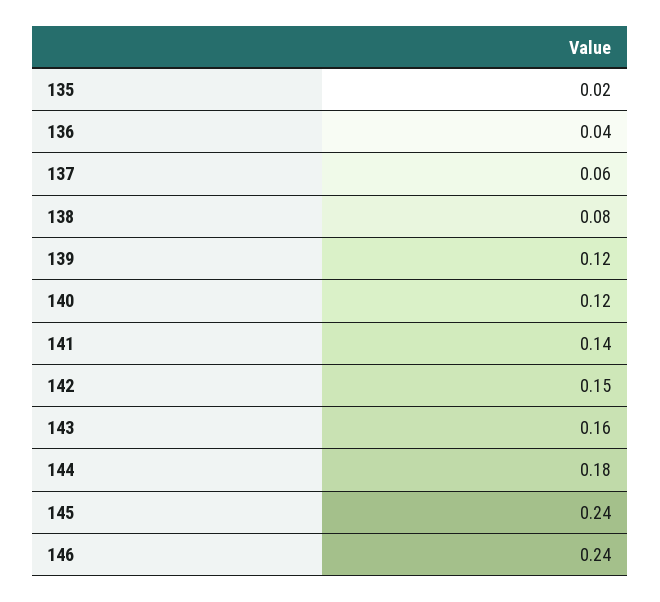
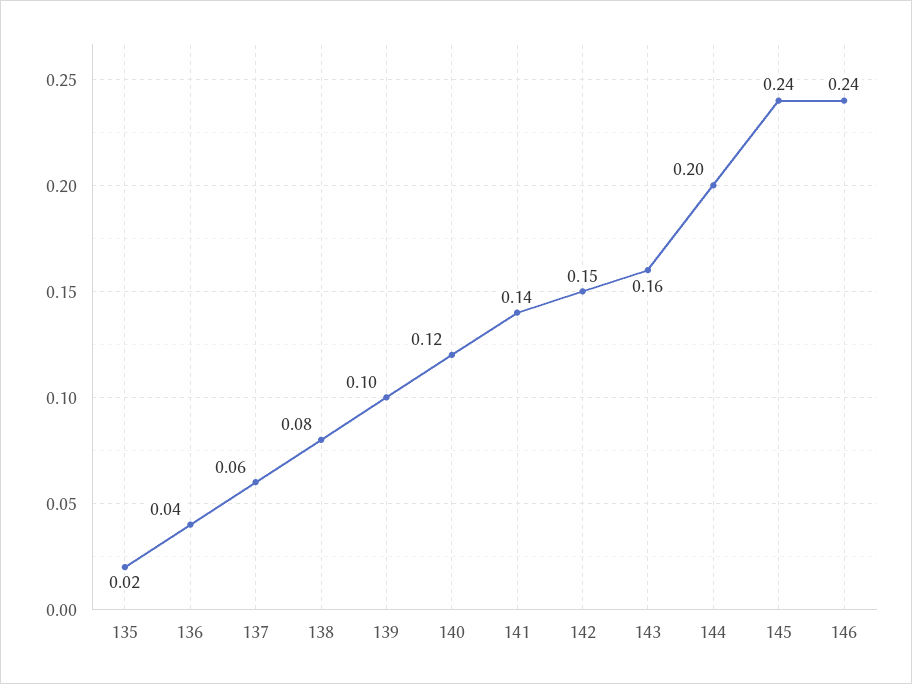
  {
    "135": 0.02,
    "136": 0.04,
    "137": 0.06,
    "138": 0.08,
-   "139": 0.12,
+   "139": 0.1,
    "140": 0.12,
    "141": 0.14,
    "142": 0.15,
    "143": 0.16,
-   "144": 0.18,
+   "144": 0.2,
    "145": 0.24,
    "146": 0.24
  }

